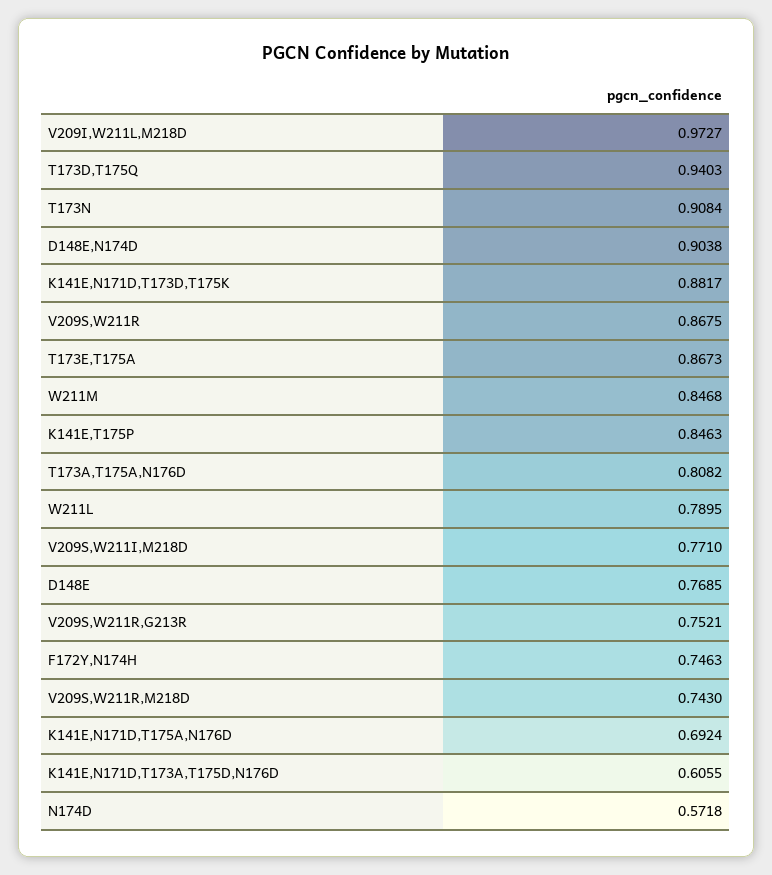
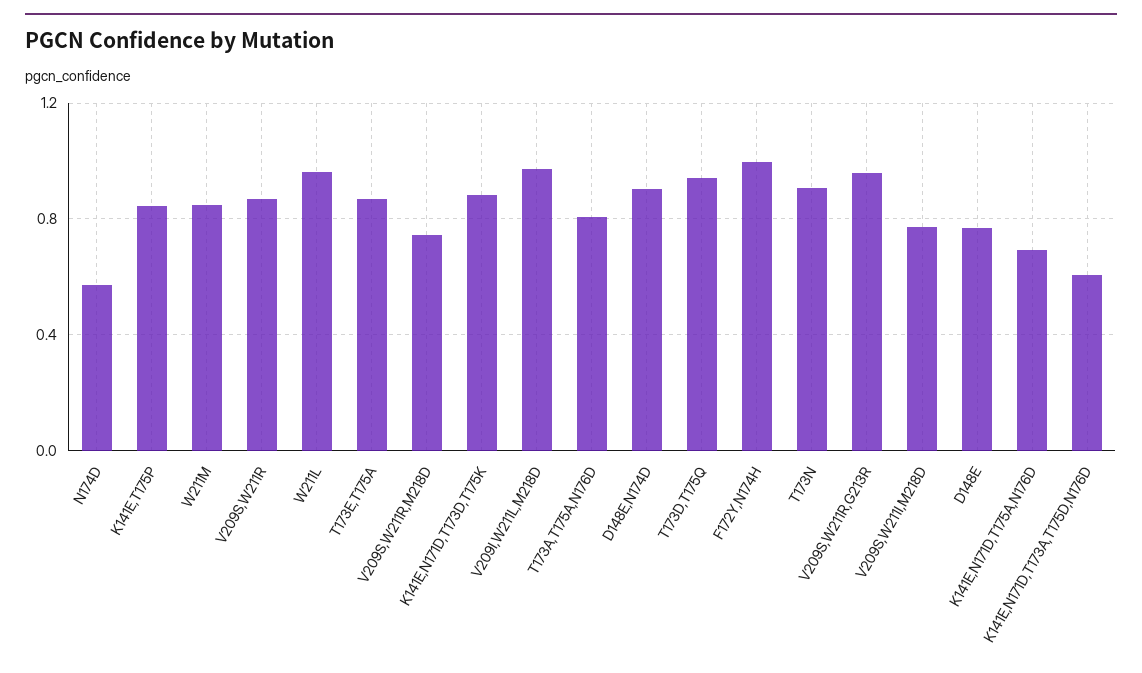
  {
    "V209I,W211L,M218D": 0.9727,
    "T173D,T175Q": 0.9403,
    "T173N": 0.9084,
    "D148E,N174D": 0.9038,
    "K141E,N171D,T173D,T175K": 0.8817,
    "V209S,W211R": 0.8675,
    "T173E,T175A": 0.8673,
    "W211M": 0.8468,
    "K141E,T175P": 0.8463,
    "T173A,T175A,N176D": 0.8082,
-   "W211L": 0.7895,
+   "W211L": 0.95,
    "V209S,W211I,M218D": 0.771,
    "D148E": 0.7685,
-   "V209S,W211R,G213R": 0.7521,
+   "V209S,W211R,G213R": 0.95,
-   "F172Y,N174H": 0.7463,
+   "F172Y,N174H": 1,
    "V209S,W211R,M218D": 0.743,
    "K141E,N171D,T175A,N176D": 0.6924,
    "K141E,N171D,T173A,T175D,N176D": 0.6055,
    "N174D": 0.5718
  }

